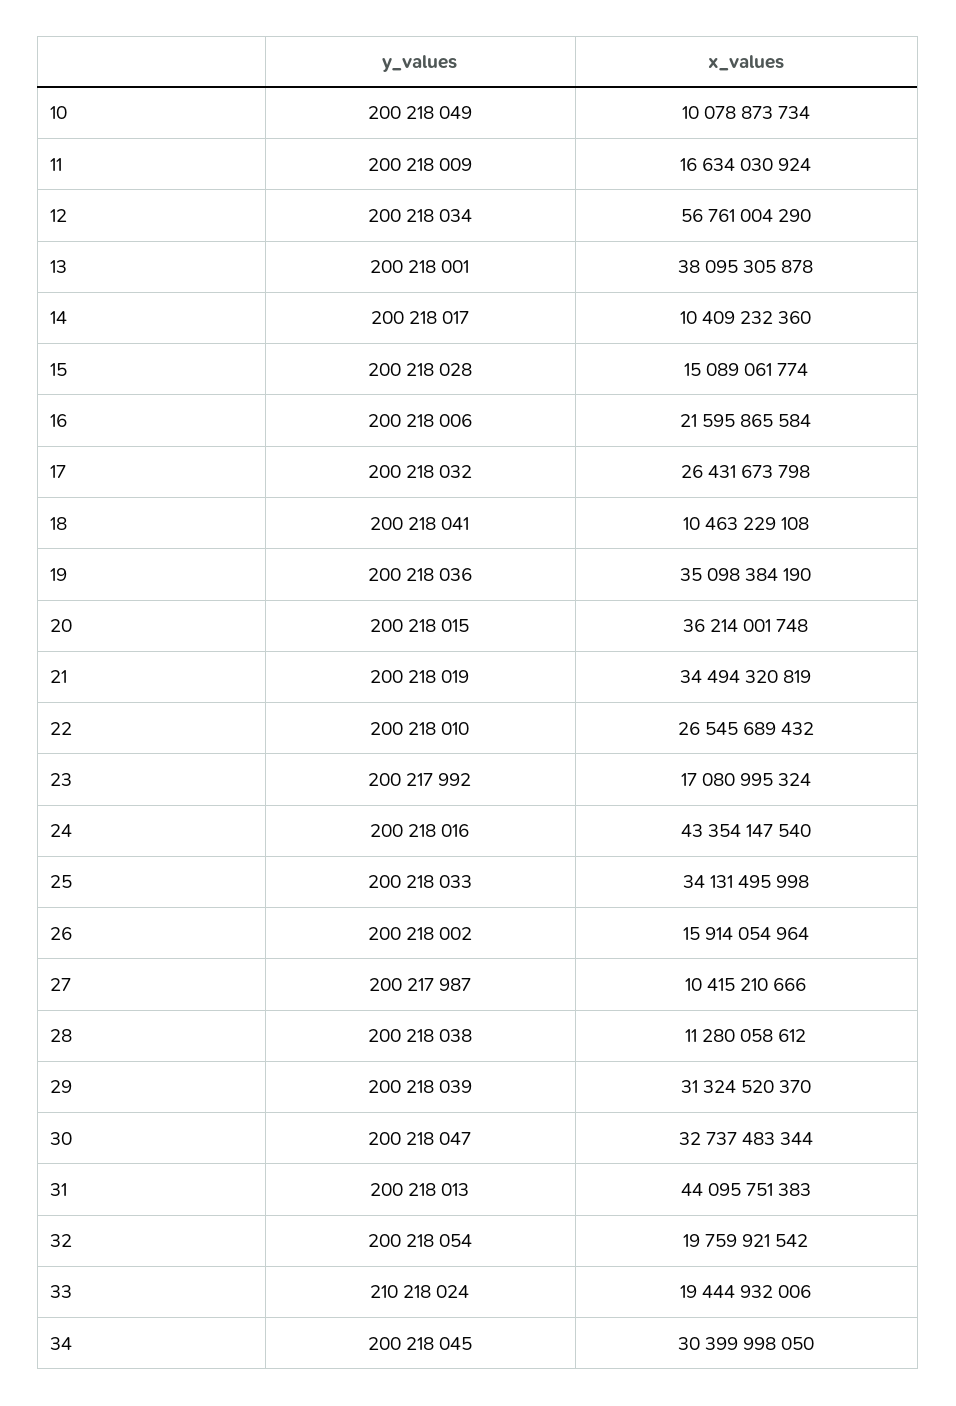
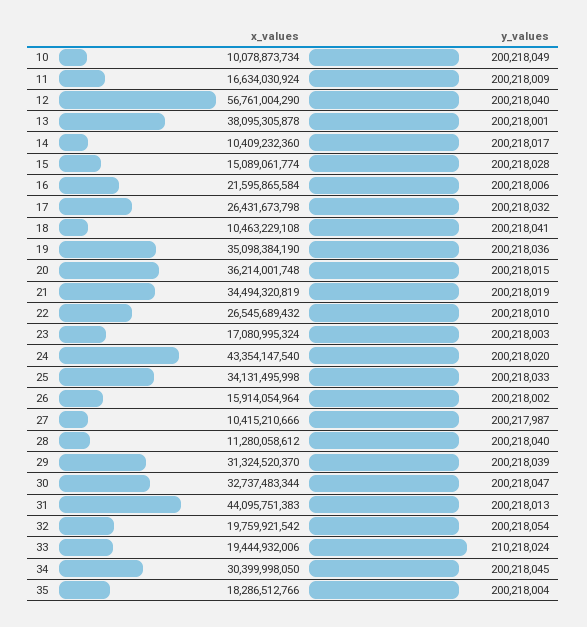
  {
    "y_values": {
      "10": 200218049,
      "11": 200218009,
-     "12": 200218034,
+     "12": 200218040,
      "13": 200218001,
      "14": 200218017,
      "15": 200218028,
      "16": 200218006,
      "17": 200218032,
      "18": 200218041,
      "19": 200218036,
      "20": 200218015,
      "21": 200218019,
      "22": 200218010,
-     "23": 200217992,
+     "23": 200218003,
-     "24": 200218016,
+     "24": 200218020,
      "25": 200218033,
      "26": 200218002,
      "27": 200217987,
-     "28": 200218038,
+     "28": 200218040,
      "29": 200218039,
      "30": 200218047,
      "31": 200218013,
      "32": 200218054,
      "33": 210218024,
-     "34": 200218045
+     "34": 200218045,
+     "35": 200218004
    },
    "x_values": {
      "10": 10078873734,
      "11": 16634030924,
      "12": 56761004290,
      "13": 38095305878,
      "14": 10409232360,
      "15": 15089061774,
      "16": 21595865584,
      "17": 26431673798,
      "18": 10463229108,
      "19": 35098384190,
      "20": 36214001748,
      "21": 34494320819,
      "22": 26545689432,
      "23": 17080995324,
      "24": 43354147540,
      "25": 34131495998,
      "26": 15914054964,
      "27": 10415210666,
      "28": 11280058612,
      "29": 31324520370,
      "30": 32737483344,
      "31": 44095751383,
      "32": 19759921542,
      "33": 19444932006,
-     "34": 30399998050
+     "34": 30399998050,
+     "35": 18286512766
    }
  }

